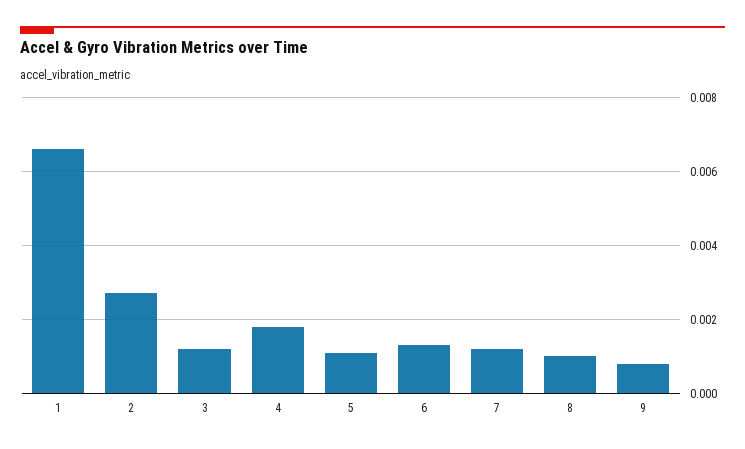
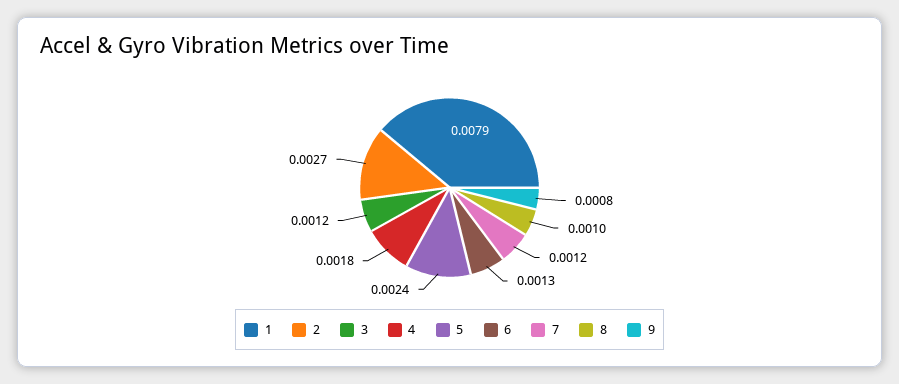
  {
-   "1": 0.0065,
+   "1": 0.0079,
    "2": 0.0027,
    "3": 0.0012,
    "4": 0.0018,
-   "5": 0.001,
+   "5": 0.0024,
    "6": 0.0013,
    "7": 0.0012,
    "8": 0.001,
    "9": 0.0008
  }

